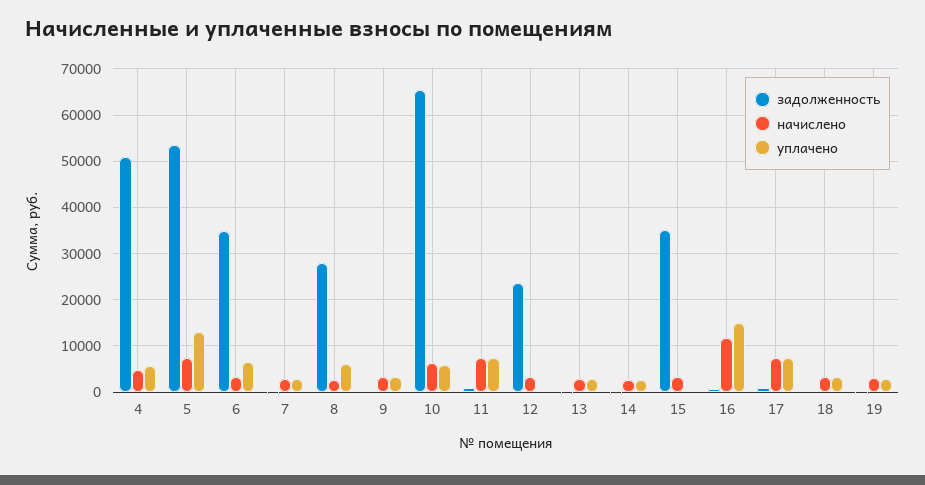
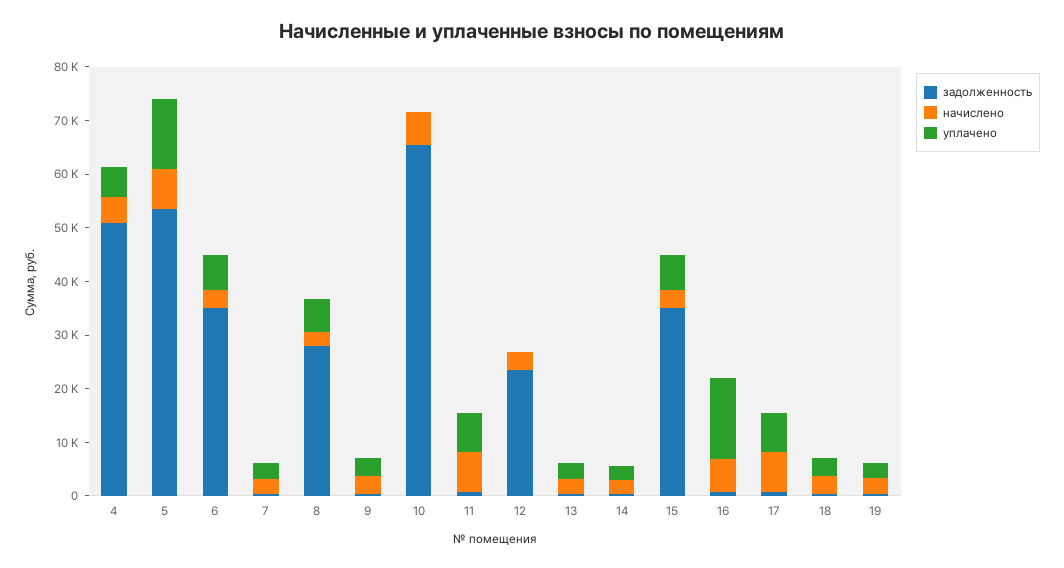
  {
    "задолженность": {
      "4": 50000,
      "5": 54000,
      "6": 34000,
      "7": 0,
      "8": 28000,
      "9": 0,
      "10": 66000,
      "11": 0,
      "12": 24000,
      "13": 0,
      "14": 0,
      "15": 36000,
      "16": 0,
      "17": 0,
      "18": 0,
      "19": 0
    },
    "начислено": {
      "4": 4000,
      "5": 8000,
      "6": 4000,
      "7": 2000,
      "8": 2000,
      "9": 4000,
      "10": 6000,
      "11": 8000,
      "12": 4000,
      "13": 2000,
      "14": 2000,
      "15": 4000,
-     "16": 12000,
+     "16": 6000,
      "17": 8000,
      "18": 4000,
      "19": 2000
    },
    "уплачено": {
      "4": 6000,
      "5": 14000,
      "6": 6000,
      "7": 2000,
      "8": 6000,
      "9": 4000,
-     "10": 6000,
+     "10": 0,
      "11": 8000,
      "12": 0,
      "13": 2000,
      "14": 2000,
-     "15": 0,
+     "15": 6000,
      "16": 14000,
      "17": 8000,
      "18": 4000,
      "19": 2000
    }
  }

